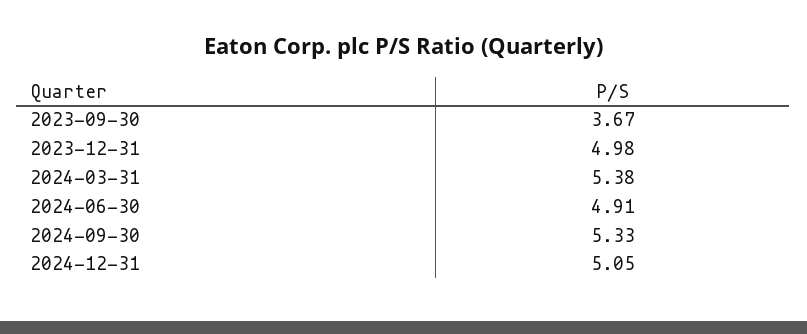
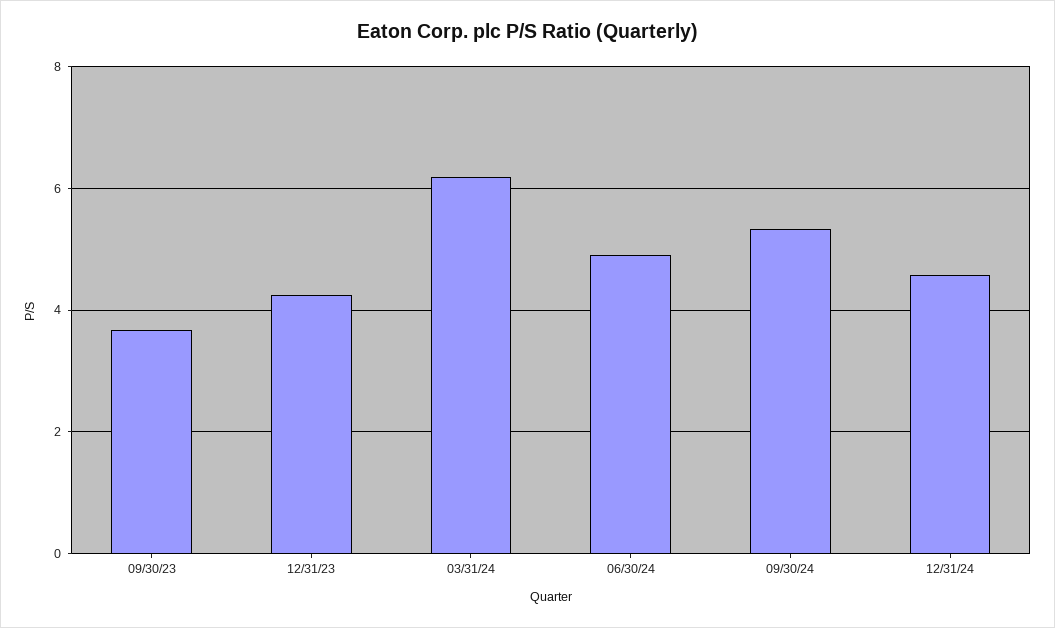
  {
    "2023-09-30": 3.67,
-   "2023-12-31": 4.98,
+   "2023-12-31": 4.2,
-   "2024-03-31": 5.38,
+   "2024-03-31": 6.2,
    "2024-06-30": 4.91,
    "2024-09-30": 5.33,
-   "2024-12-31": 5.05
+   "2024-12-31": 4.6
  }

